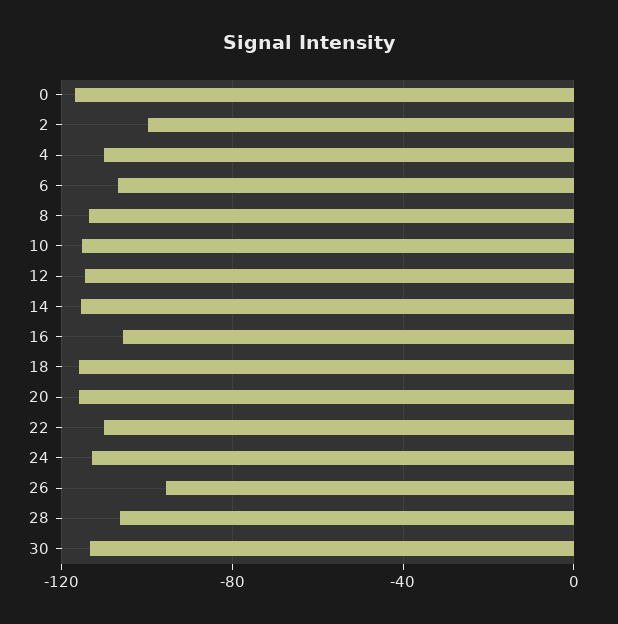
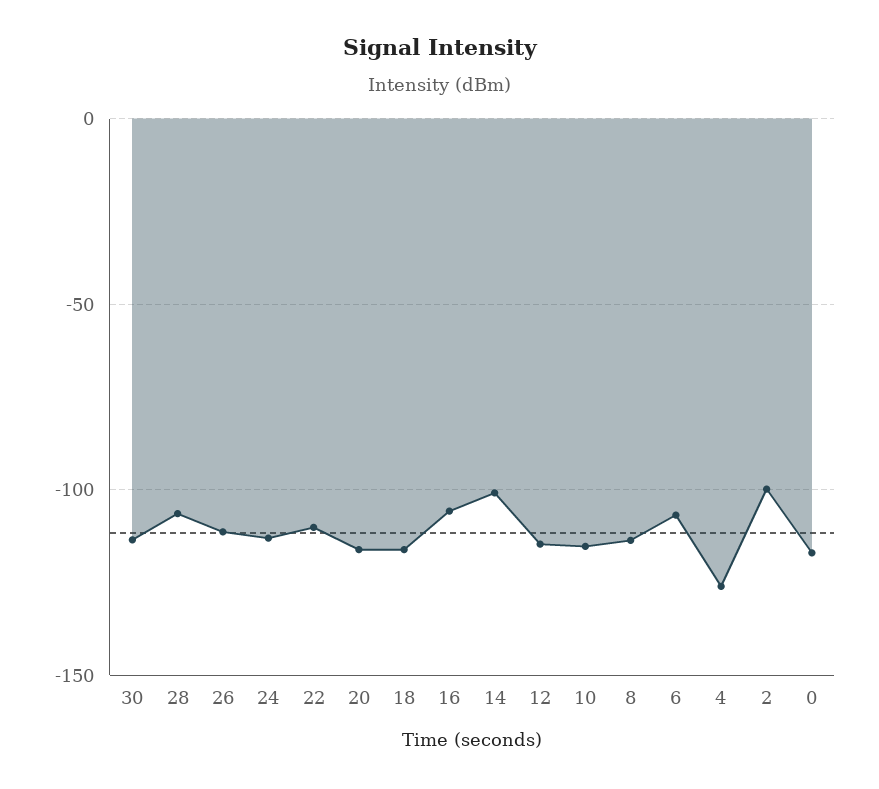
  {
    "0": -115,
    "2": -100,
-   "4": -110,
+   "4": -125,
    "6": -105,
    "8": -115,
    "10": -115,
    "12": -115,
-   "14": -115,
+   "14": -100,
    "16": -105,
    "18": -115,
    "20": -115,
    "22": -110,
    "24": -115,
-   "26": -95,
+   "26": -110,
    "28": -105,
    "30": -115
  }

